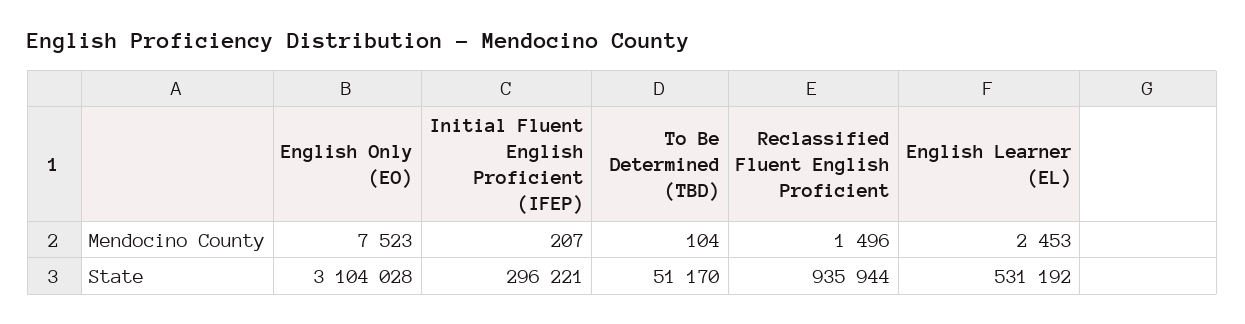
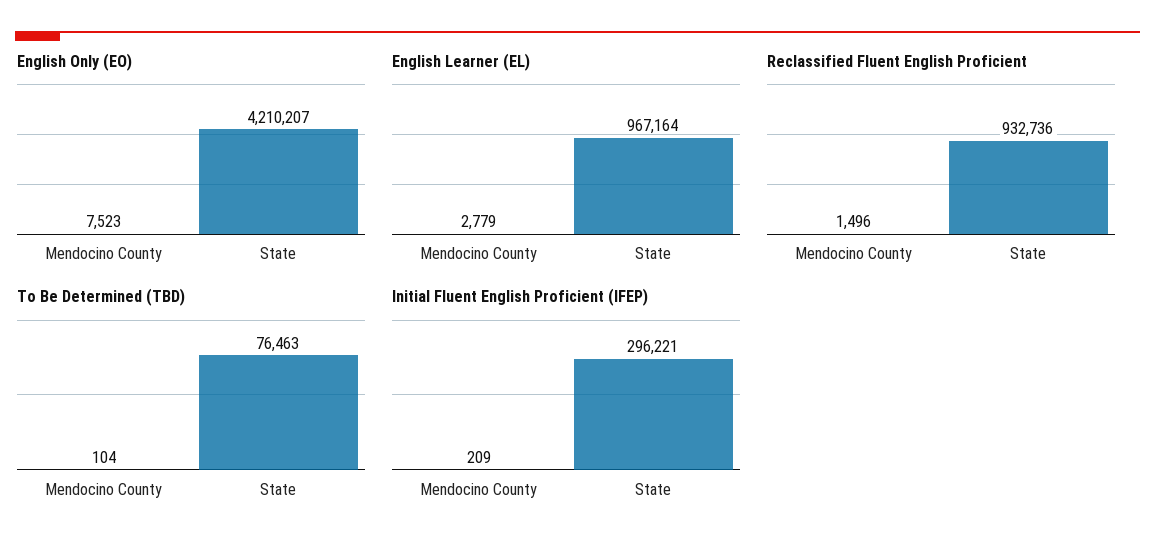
  {
    "English Only (EO)": {
      "Mendocino County": 7523,
-     "State": 3104028
+     "State": 4210207
    },
    "Initial Fluent English Proficient (IFEP)": {
-     "Mendocino County": 207,
+     "Mendocino County": 209,
      "State": 296221
    },
    "To Be Determined (TBD)": {
      "Mendocino County": 104,
-     "State": 51170
+     "State": 76463
    },
    "Reclassified Fluent English Proficient": {
      "Mendocino County": 1496,
-     "State": 935944
+     "State": 932736
    },
    "English Learner (EL)": {
-     "Mendocino County": 2453,
+     "Mendocino County": 2779,
-     "State": 531192
+     "State": 967164
    }
  }

